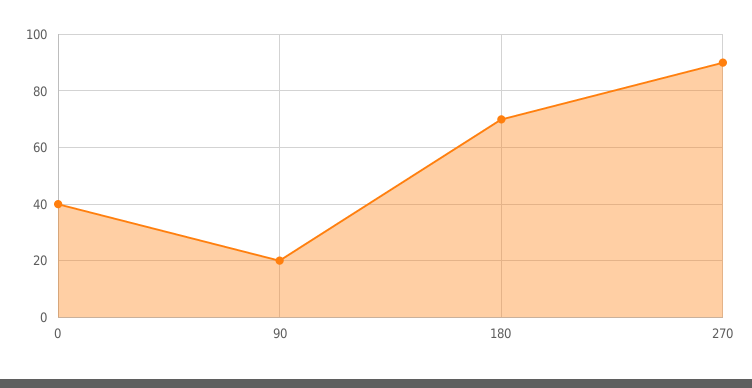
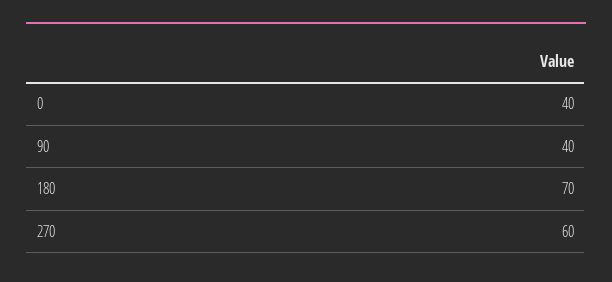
  {
    "0": 40,
-   "90": 20,
+   "90": 40,
    "180": 70,
-   "270": 90
+   "270": 60
  }

